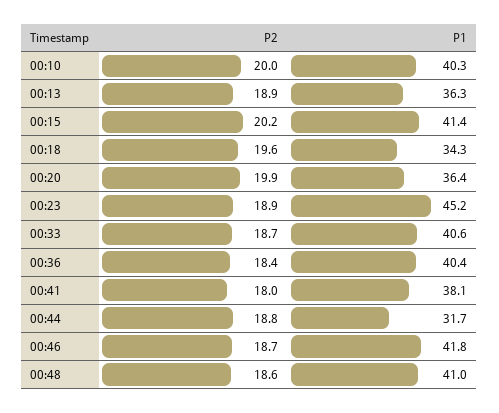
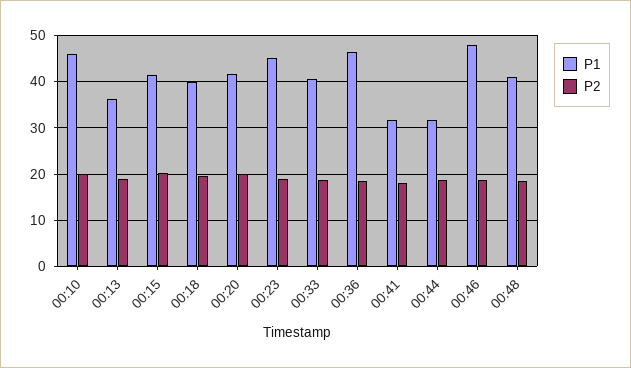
  {
    "P2": {
      "00:10": 20,
      "00:13": 18.9,
      "00:15": 20.2,
      "00:18": 19.6,
      "00:20": 19.9,
      "00:23": 18.9,
      "00:33": 18.7,
      "00:36": 18.4,
      "00:41": 18,
      "00:44": 18.8,
      "00:46": 18.7,
      "00:48": 18.6
    },
    "P1": {
-     "00:10": 40.3,
+     "00:10": 46,
      "00:13": 36.3,
      "00:15": 41.4,
-     "00:18": 34.3,
+     "00:18": 40,
-     "00:20": 36.4,
+     "00:20": 42,
      "00:23": 45.2,
      "00:33": 40.6,
-     "00:36": 40.4,
+     "00:36": 46,
-     "00:41": 38.1,
+     "00:41": 32,
      "00:44": 31.7,
-     "00:46": 41.8,
+     "00:46": 48,
      "00:48": 41
    }
  }

